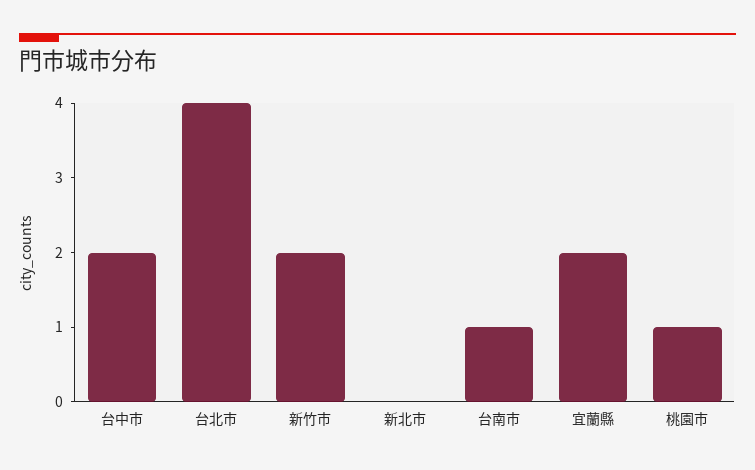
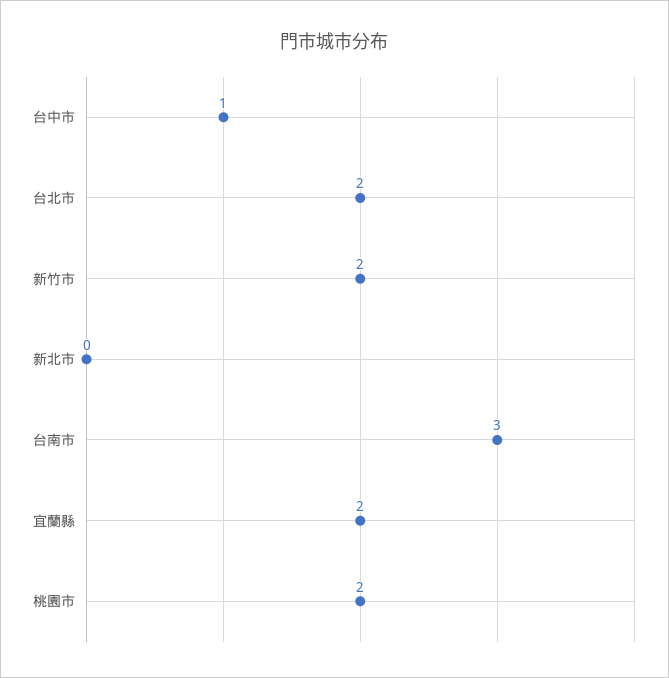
  {
-   "台中市": 2,
+   "台中市": 1,
-   "台北市": 4,
+   "台北市": 2,
    "新竹市": 2,
    "新北市": 0,
-   "台南市": 1,
+   "台南市": 3,
    "宜蘭縣": 2,
-   "桃園市": 1
+   "桃園市": 2
  }

